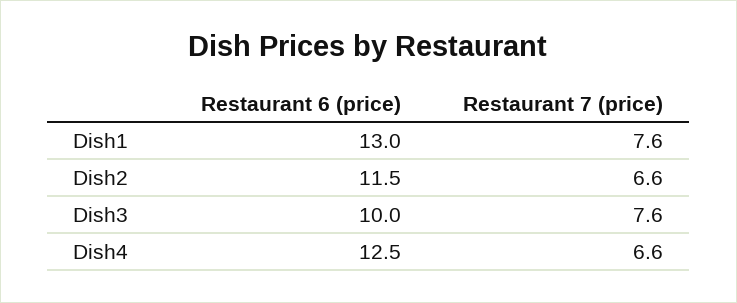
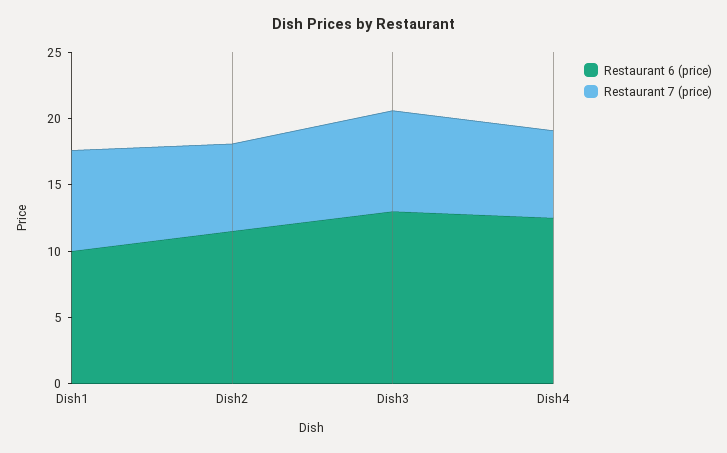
  {
    "Restaurant 6 (price)": {
-     "Dish1": 13,
+     "Dish1": 10,
      "Dish2": 11.5,
-     "Dish3": 10,
+     "Dish3": 13,
      "Dish4": 12.5
    },
    "Restaurant 7 (price)": {
      "Dish1": 7.6,
      "Dish2": 6.6,
      "Dish3": 7.6,
      "Dish4": 6.6
    }
  }

